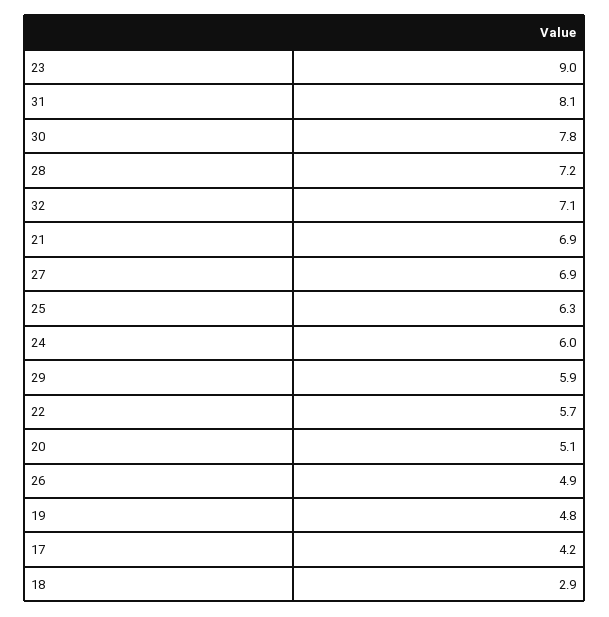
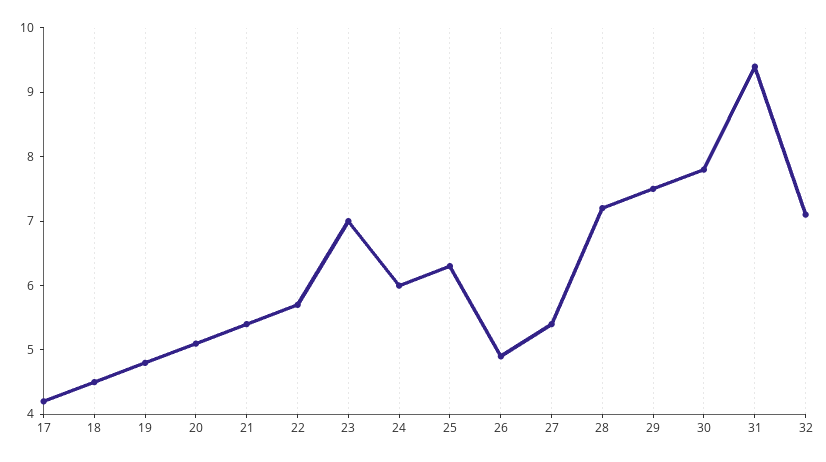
  {
-   "23": 9,
+   "23": 7,
-   "31": 8.1,
+   "31": 9.5,
    "30": 7.8,
    "28": 7.2,
    "32": 7.1,
-   "21": 6.9,
+   "21": 5.5,
-   "27": 6.9,
+   "27": 5.5,
    "25": 6.3,
    "24": 6,
-   "29": 5.9,
+   "29": 7.5,
    "22": 5.7,
    "20": 5.1,
    "26": 4.9,
    "19": 4.8,
    "17": 4.2,
-   "18": 2.9
+   "18": 4.5
  }

